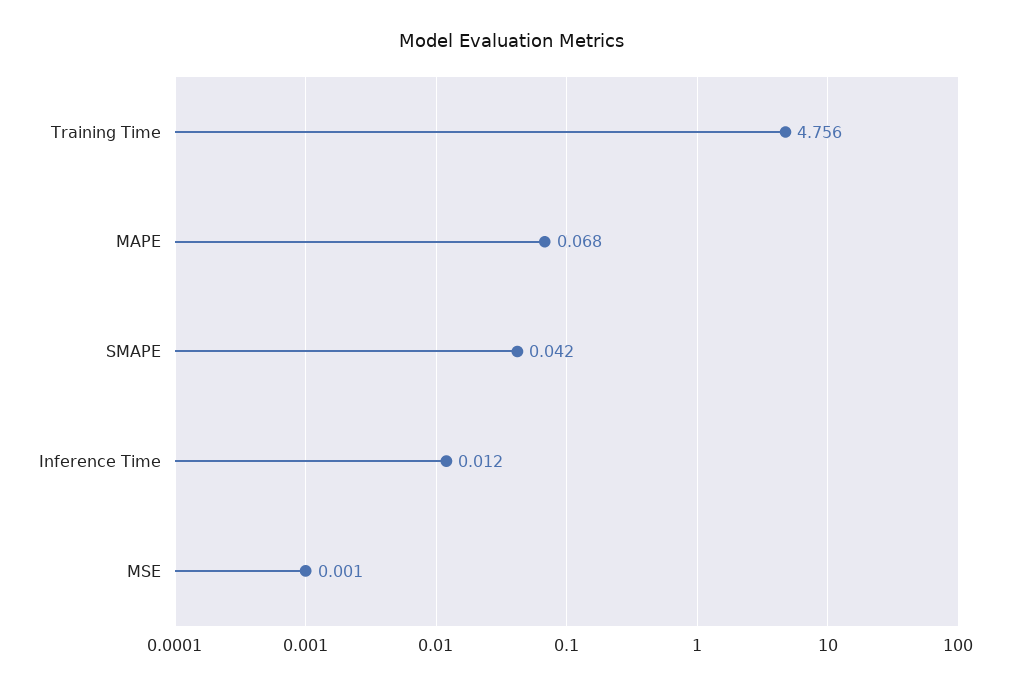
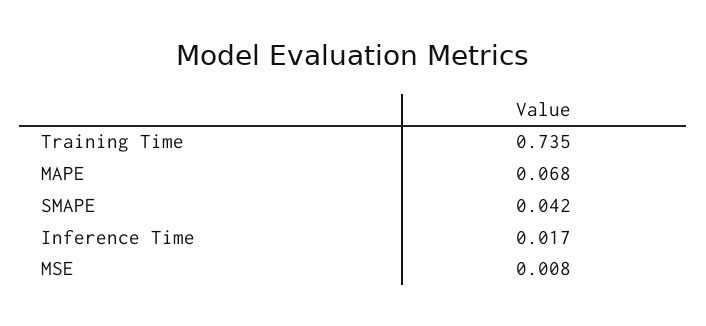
  {
-   "Training Time": 4.756,
+   "Training Time": 0.735,
    "MAPE": 0.068,
    "SMAPE": 0.042,
-   "Inference Time": 0.012,
+   "Inference Time": 0.017,
-   "MSE": 0.001
+   "MSE": 0.008
  }

